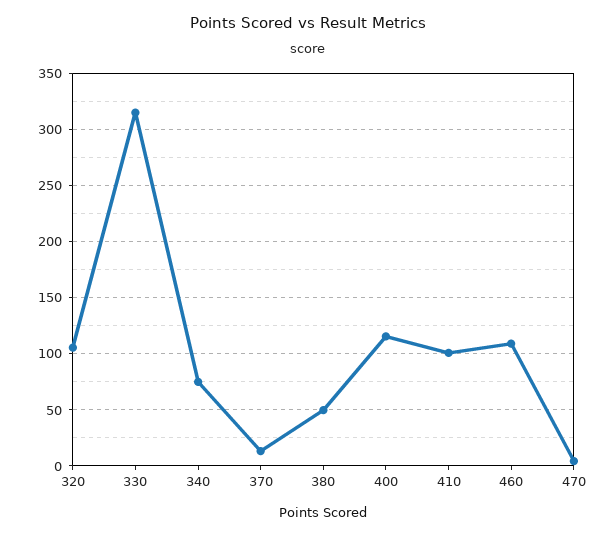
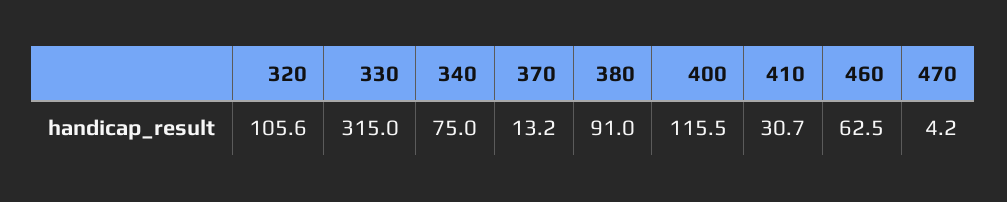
  {
    "320": 105.6,
    "330": 315,
    "340": 75,
    "370": 13.2,
-   "380": 50,
+   "380": 91,
    "400": 115.5,
-   "410": 100,
+   "410": 30.7,
-   "460": 110,
+   "460": 62.5,
    "470": 4.2
  }

